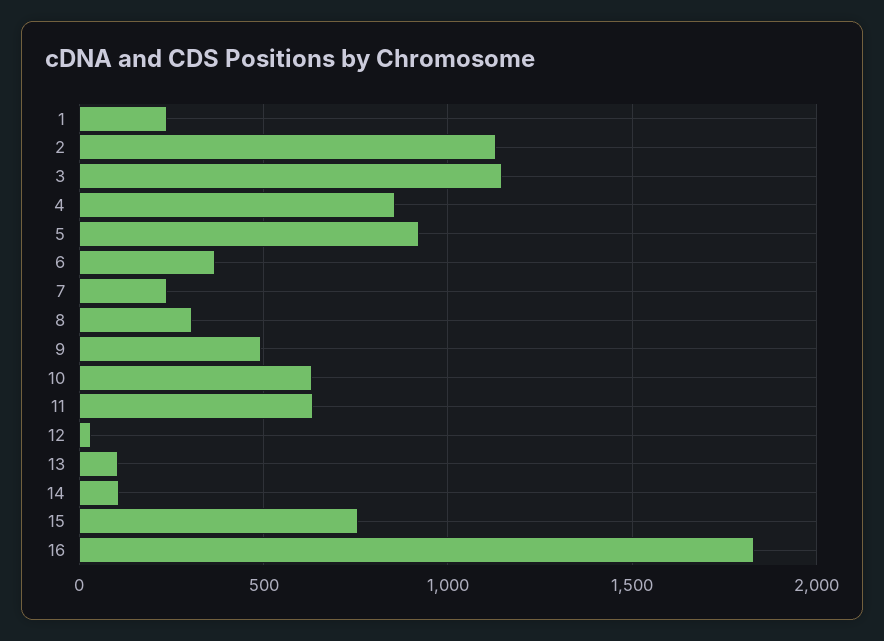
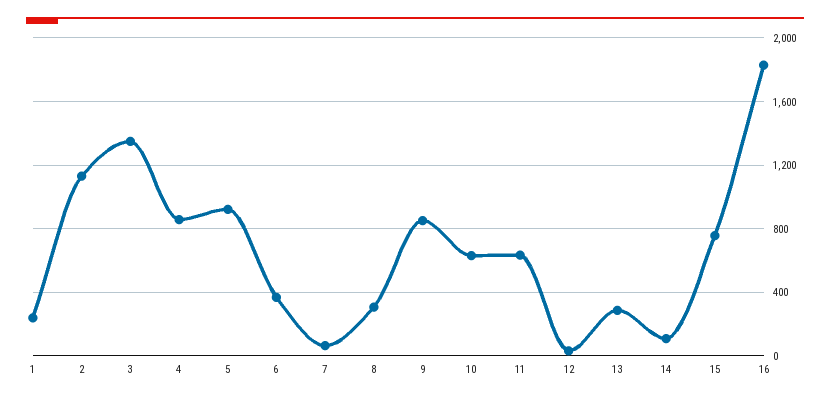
  {
    "1": 250,
    "2": 1150,
-   "3": 1150,
+   "3": 1350,
    "4": 850,
    "5": 900,
    "6": 350,
-   "7": 250,
+   "7": 50,
    "8": 300,
-   "9": 500,
+   "9": 850,
    "10": 650,
    "11": 650,
    "12": 50,
-   "13": 100,
+   "13": 300,
    "14": 100,
    "15": 750,
    "16": 1850
  }

